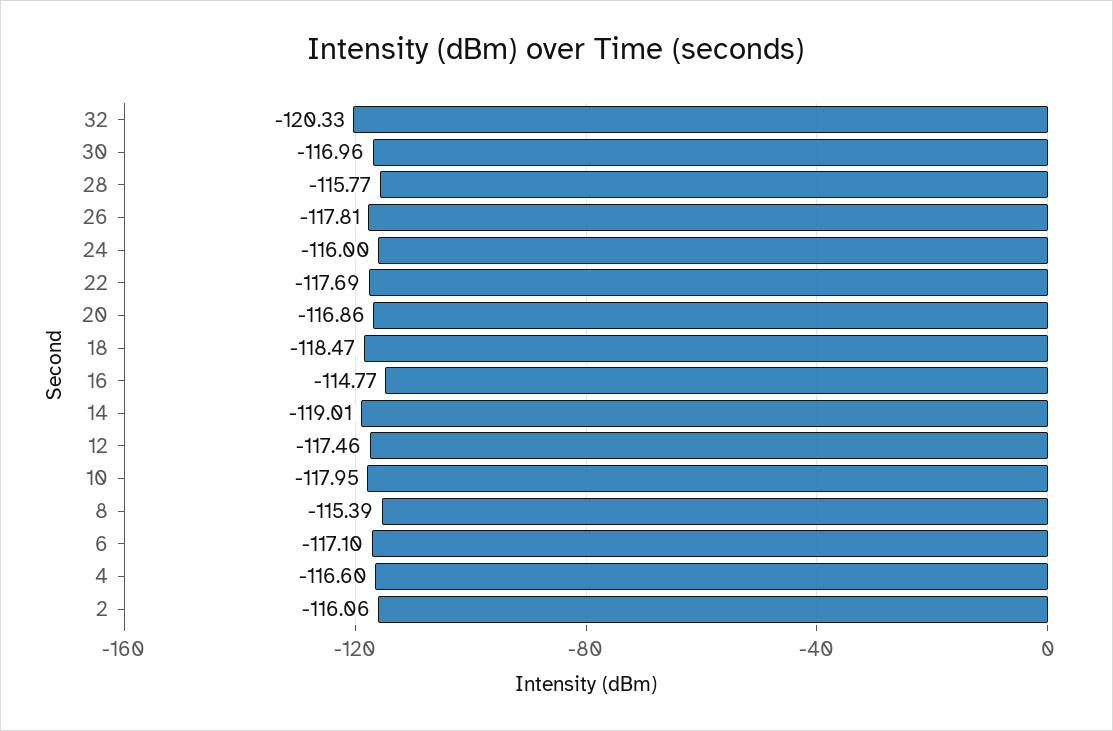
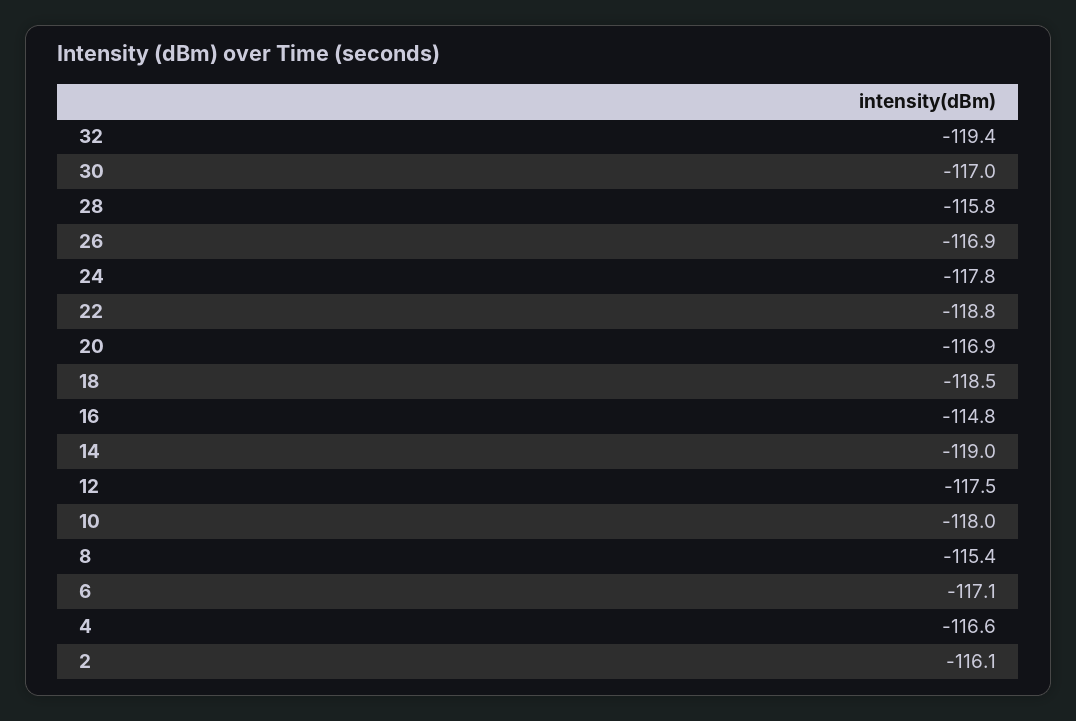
  {
-   "32": -120.33,
+   "32": -119.4,
    "30": -116.96,
    "28": -115.77,
-   "26": -117.81,
+   "26": -116.9,
-   "24": -116,
+   "24": -117.8,
-   "22": -117.69,
+   "22": -118.8,
    "20": -116.86,
    "18": -118.47,
    "16": -114.77,
    "14": -119.01,
    "12": -117.46,
    "10": -117.95,
    "8": -115.39,
    "6": -117.1,
    "4": -116.6,
    "2": -116.06
  }

